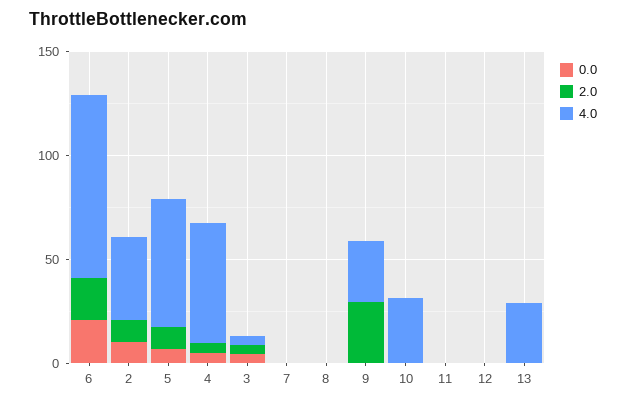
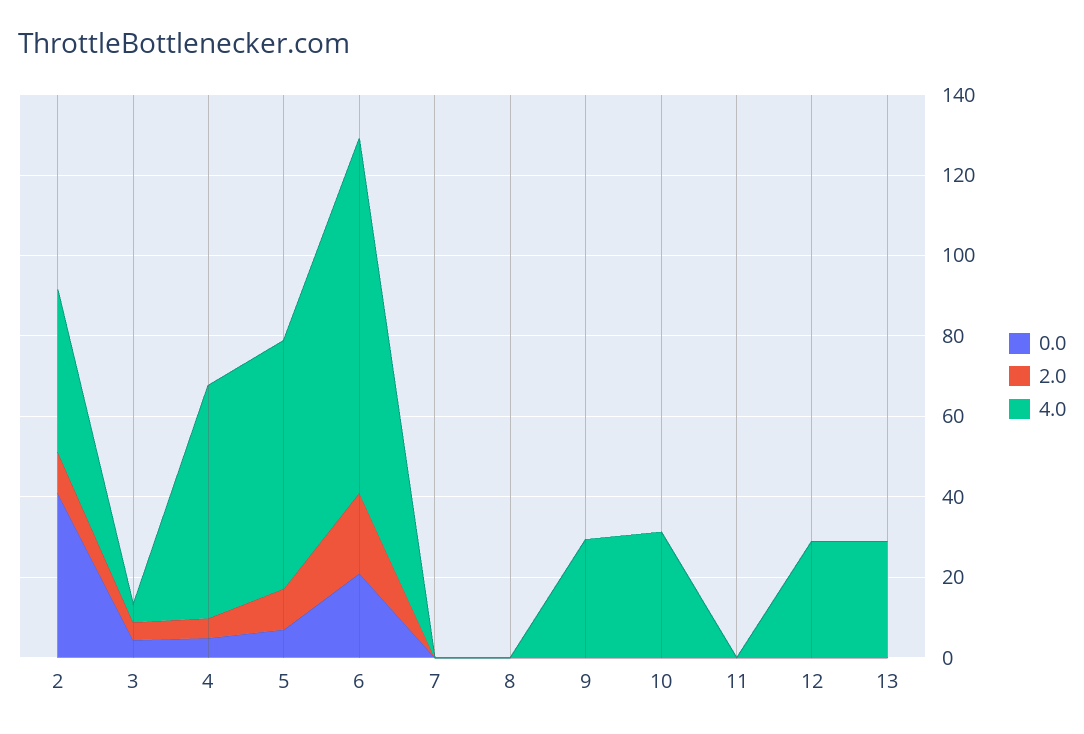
  {
    "0.0": {
      "6": 20,
-     "2": 10,
+     "2": 40,
      "5": 5,
      "4": 5,
      "3": 5,
      "7": 0,
      "8": 0,
      "9": 0,
      "10": 0,
      "11": 0,
      "12": 0,
      "13": 0
    },
    "2.0": {
      "6": 20,
      "2": 10,
      "5": 10,
      "4": 5,
      "3": 5,
      "7": 0,
      "8": 0,
-     "9": 30,
+     "9": 0,
      "10": 0,
      "11": 0,
      "12": 0,
      "13": 0
    },
    "4.0": {
      "6": 90,
      "2": 40,
      "5": 60,
      "4": 60,
      "3": 5,
      "7": 0,
      "8": 0,
      "9": 30,
      "10": 30,
      "11": 0,
-     "12": 0,
+     "12": 30,
      "13": 30
    }
  }

